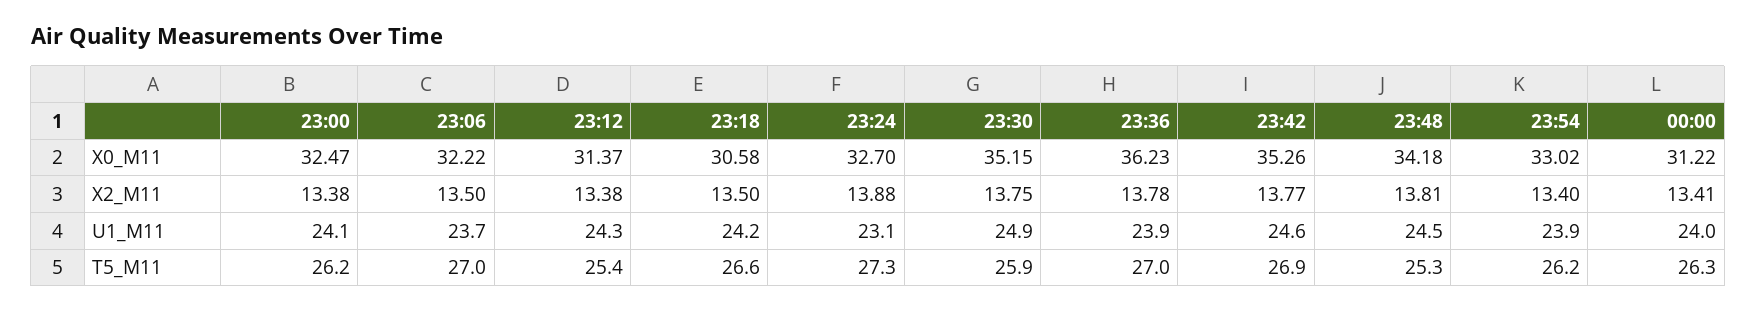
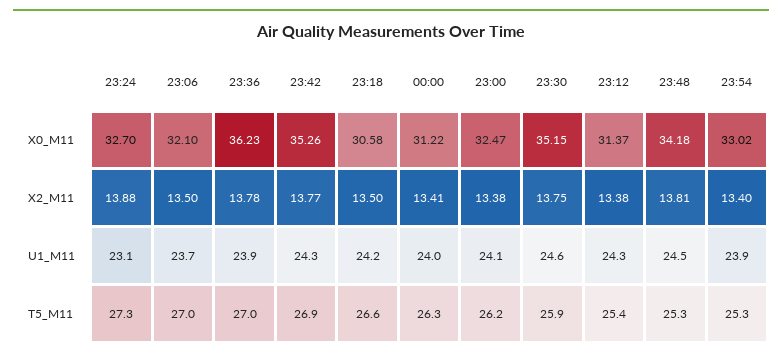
  {
    "23:00": {
      "X0_M11": 32.47,
      "X2_M11": 13.38,
      "U1_M11": 24.1,
      "T5_M11": 26.2
    },
    "23:06": {
-     "X0_M11": 32.22,
+     "X0_M11": 32.1,
      "X2_M11": 13.5,
      "U1_M11": 23.7,
      "T5_M11": 27
    },
    "23:12": {
      "X0_M11": 31.37,
      "X2_M11": 13.38,
      "U1_M11": 24.3,
      "T5_M11": 25.4
    },
    "23:18": {
      "X0_M11": 30.58,
      "X2_M11": 13.5,
      "U1_M11": 24.2,
      "T5_M11": 26.6
    },
    "23:24": {
      "X0_M11": 32.7,
      "X2_M11": 13.88,
      "U1_M11": 23.1,
      "T5_M11": 27.3
    },
    "23:30": {
      "X0_M11": 35.15,
      "X2_M11": 13.75,
-     "U1_M11": 24.9,
+     "U1_M11": 24.6,
      "T5_M11": 25.9
    },
    "23:36": {
      "X0_M11": 36.23,
      "X2_M11": 13.78,
      "U1_M11": 23.9,
      "T5_M11": 27
    },
    "23:42": {
      "X0_M11": 35.26,
      "X2_M11": 13.77,
-     "U1_M11": 24.6,
+     "U1_M11": 24.3,
      "T5_M11": 26.9
    },
    "23:48": {
      "X0_M11": 34.18,
      "X2_M11": 13.81,
      "U1_M11": 24.5,
      "T5_M11": 25.3
    },
    "23:54": {
      "X0_M11": 33.02,
      "X2_M11": 13.4,
      "U1_M11": 23.9,
-     "T5_M11": 26.2
+     "T5_M11": 25.3
    },
    "00:00": {
      "X0_M11": 31.22,
      "X2_M11": 13.41,
      "U1_M11": 24,
      "T5_M11": 26.3
    }
  }

